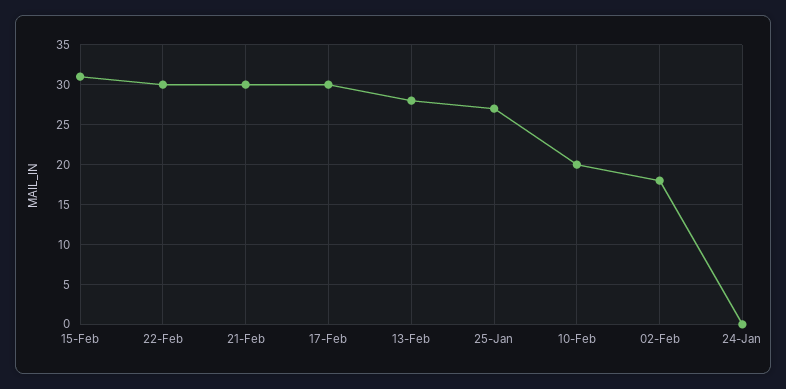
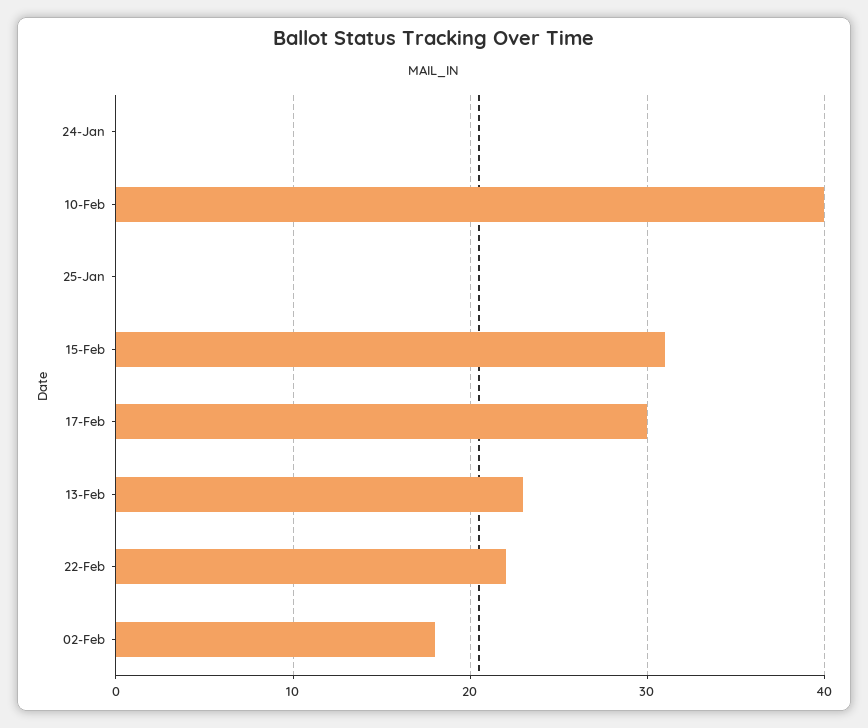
  {
    "15-Feb": 31,
-   "22-Feb": 30,
+   "22-Feb": 22,
-   "21-Feb": 30,
    "17-Feb": 30,
-   "13-Feb": 28,
+   "13-Feb": 23,
-   "25-Jan": 27,
+   "25-Jan": 0,
-   "10-Feb": 20,
+   "10-Feb": 40,
    "02-Feb": 18,
    "24-Jan": 0
  }

